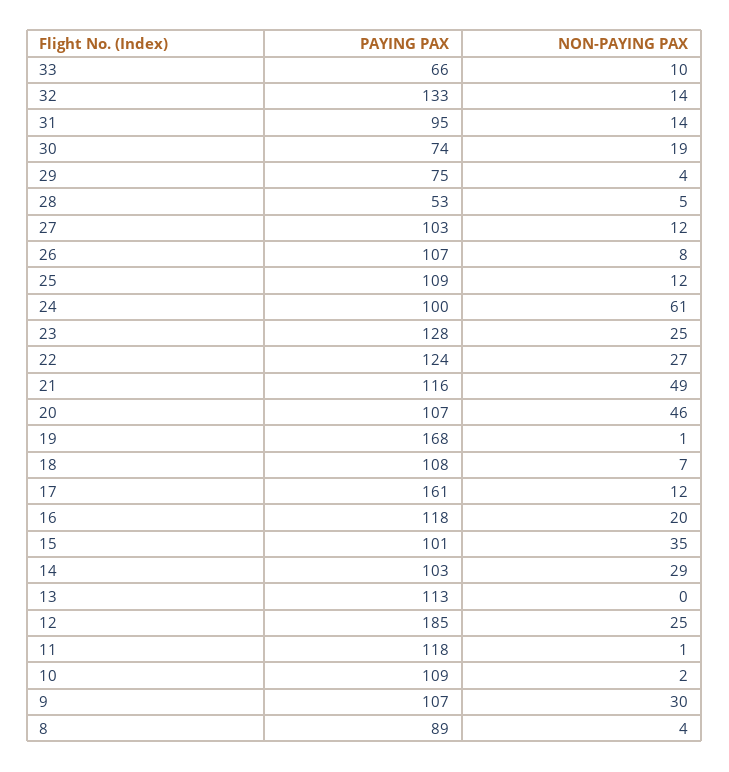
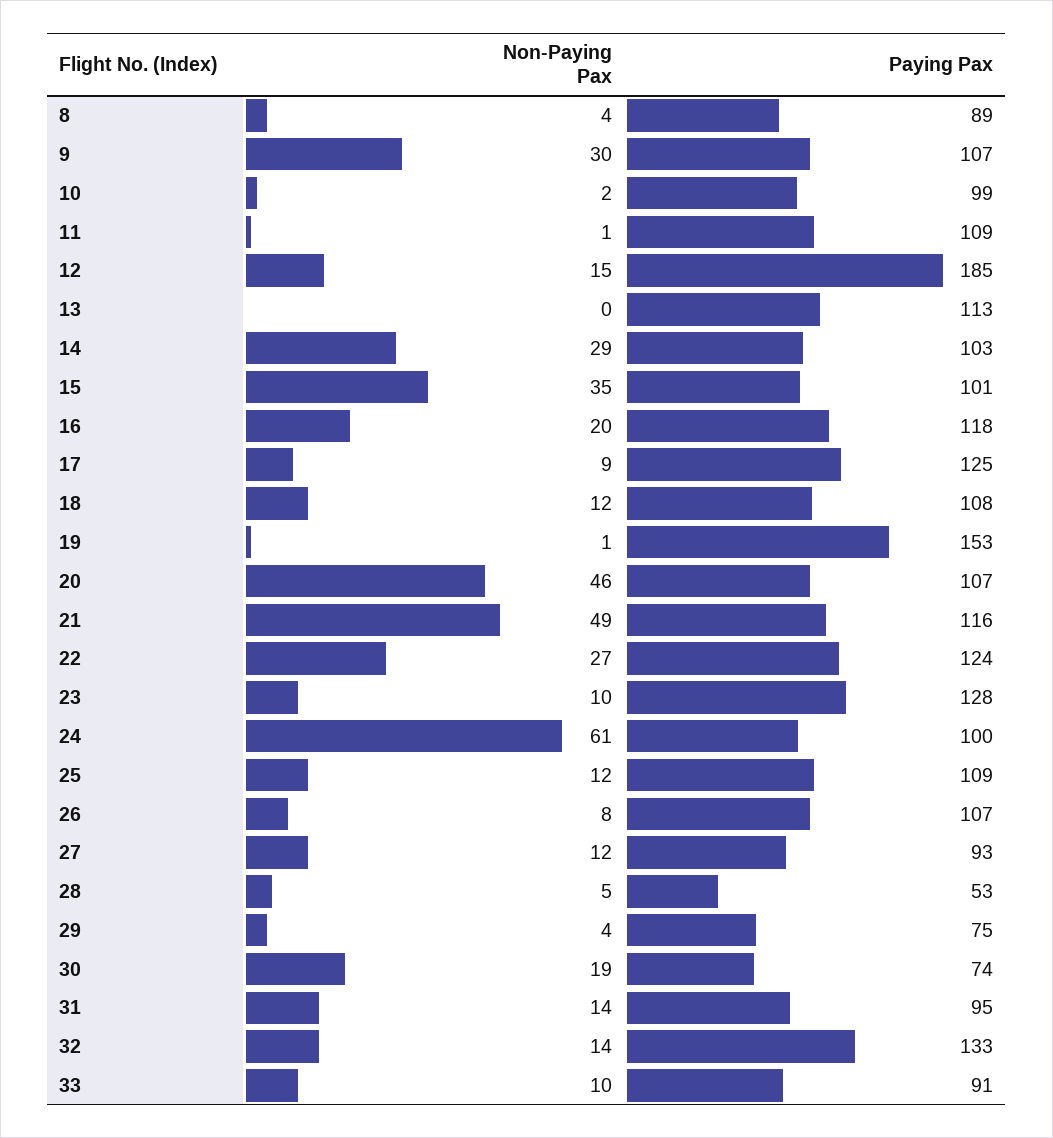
  {
    "PAYING PAX": {
-     "33": 66,
+     "33": 91,
      "32": 133,
      "31": 95,
      "30": 74,
      "29": 75,
      "28": 53,
-     "27": 103,
+     "27": 93,
      "26": 107,
      "25": 109,
      "24": 100,
      "23": 128,
      "22": 124,
      "21": 116,
      "20": 107,
-     "19": 168,
+     "19": 153,
      "18": 108,
-     "17": 161,
+     "17": 125,
      "16": 118,
      "15": 101,
      "14": 103,
      "13": 113,
      "12": 185,
-     "11": 118,
+     "11": 109,
-     "10": 109,
+     "10": 99,
      "9": 107,
      "8": 89
    },
    "NON-PAYING PAX": {
      "33": 10,
      "32": 14,
      "31": 14,
      "30": 19,
      "29": 4,
      "28": 5,
      "27": 12,
      "26": 8,
      "25": 12,
      "24": 61,
-     "23": 25,
+     "23": 10,
      "22": 27,
      "21": 49,
      "20": 46,
      "19": 1,
-     "18": 7,
+     "18": 12,
-     "17": 12,
+     "17": 9,
      "16": 20,
      "15": 35,
      "14": 29,
      "13": 0,
-     "12": 25,
+     "12": 15,
      "11": 1,
      "10": 2,
      "9": 30,
      "8": 4
    }
  }

